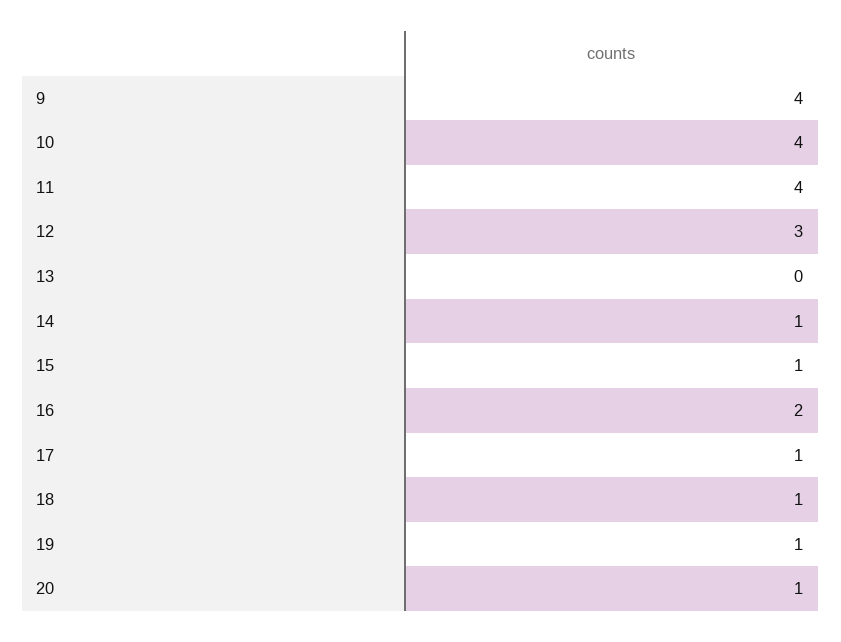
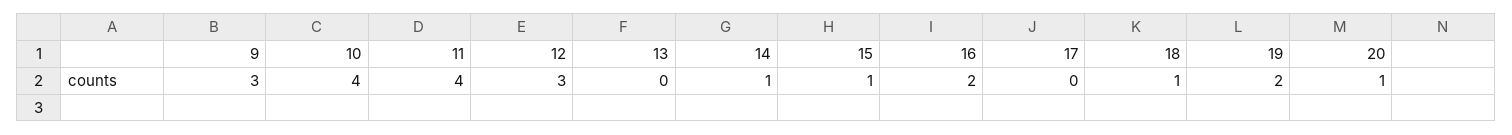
  {
-   "9": 4,
+   "9": 3,
    "10": 4,
    "11": 4,
    "12": 3,
    "13": 0,
    "14": 1,
    "15": 1,
    "16": 2,
-   "17": 1,
+   "17": 0,
    "18": 1,
-   "19": 1,
+   "19": 2,
    "20": 1
  }

